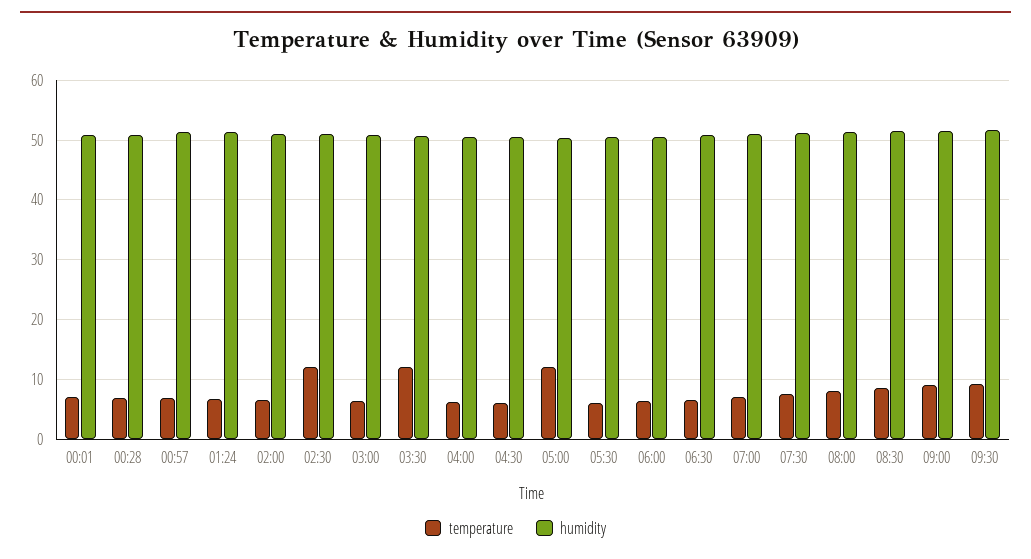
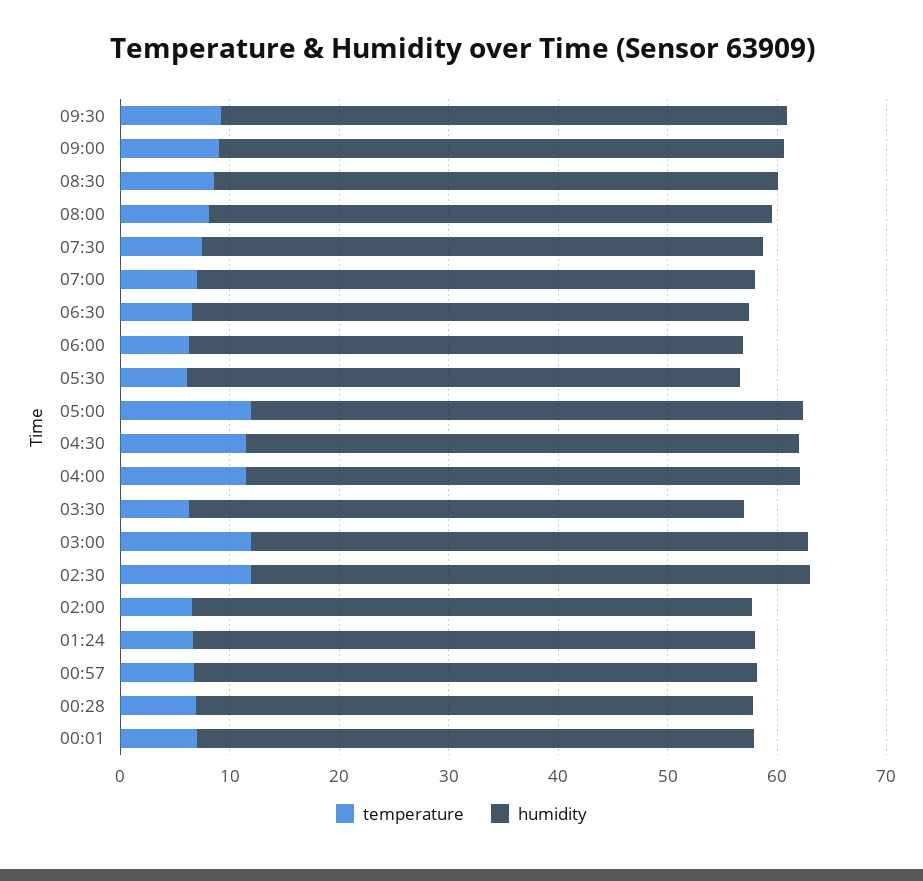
  {
    "temperature": {
      "00:01": 8,
      "00:28": 6,
      "00:57": 6,
      "01:24": 6,
      "02:00": 6,
      "02:30": 12,
-     "03:00": 6,
+     "03:00": 12,
-     "03:30": 12,
+     "03:30": 6,
-     "04:00": 6,
+     "04:00": 12,
-     "04:30": 6,
+     "04:30": 12,
      "05:00": 12,
      "05:30": 6,
      "06:00": 6,
      "06:30": 6,
      "07:00": 8,
      "07:30": 8,
      "08:00": 8,
      "08:30": 8,
      "09:00": 10,
      "09:30": 10
    },
    "humidity": {
      "00:01": 50,
      "00:28": 50,
      "00:57": 52,
      "01:24": 52,
      "02:00": 52,
      "02:30": 52,
      "03:00": 50,
      "03:30": 50,
      "04:00": 50,
      "04:30": 50,
      "05:00": 50,
      "05:30": 50,
      "06:00": 50,
      "06:30": 50,
      "07:00": 52,
      "07:30": 52,
      "08:00": 52,
      "08:30": 52,
      "09:00": 52,
      "09:30": 52
    }
  }

